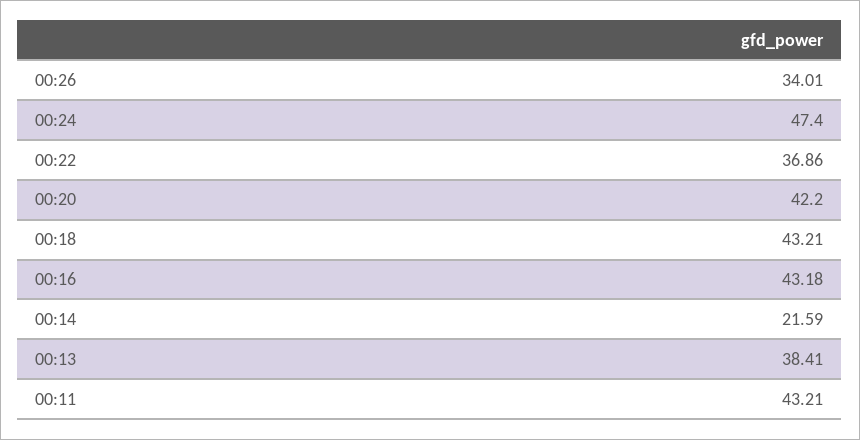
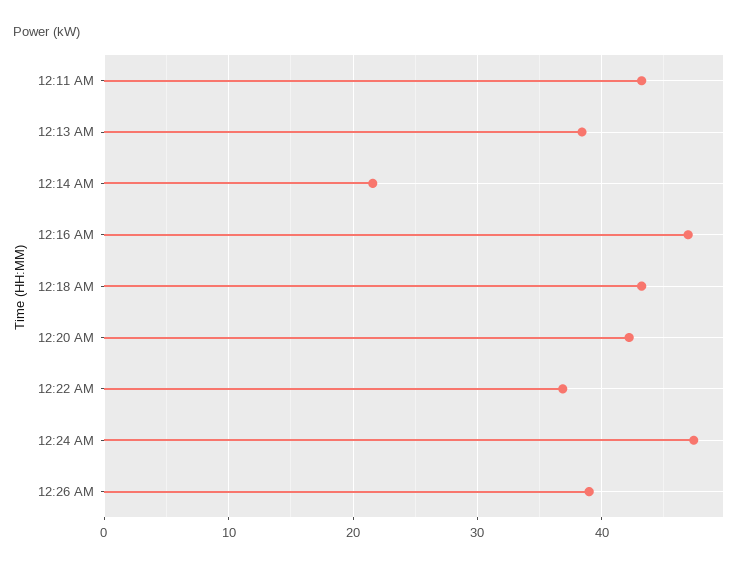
  {
-   "00:26": 34.01,
+   "00:26": 39,
    "00:24": 47.4,
    "00:22": 36.86,
    "00:20": 42.2,
    "00:18": 43.21,
-   "00:16": 43.18,
+   "00:16": 47,
    "00:14": 21.59,
    "00:13": 38.41,
    "00:11": 43.21
  }

